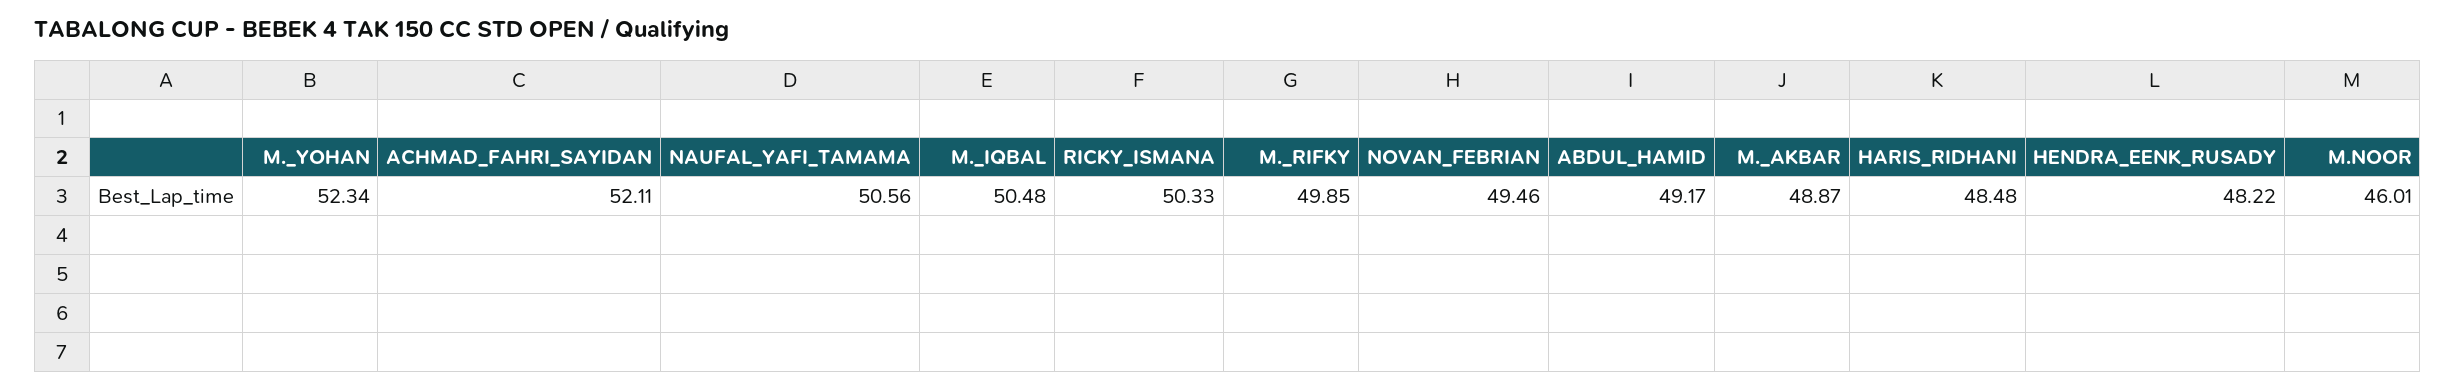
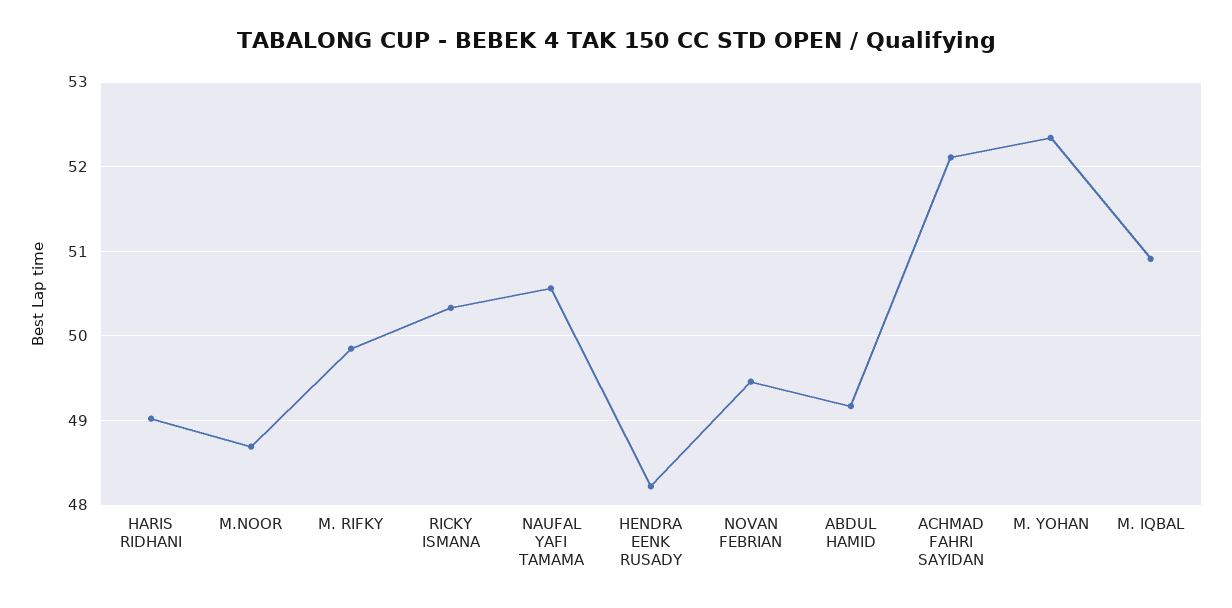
  {
    "M._YOHAN": 52.34,
    "ACHMAD_FAHRI_SAYIDAN": 52.11,
    "NAUFAL_YAFI_TAMAMA": 50.56,
-   "M._IQBAL": 50.48,
+   "M._IQBAL": 50.9,
    "RICKY_ISMANA": 50.33,
    "M._RIFKY": 49.85,
    "NOVAN_FEBRIAN": 49.46,
    "ABDUL_HAMID": 49.17,
-   "M._AKBAR": 48.87,
-   "HARIS_RIDHANI": 48.48,
+   "HARIS_RIDHANI": 49,
    "HENDRA_EENK_RUSADY": 48.22,
-   "M.NOOR": 46.01
+   "M.NOOR": 48.7
  }

